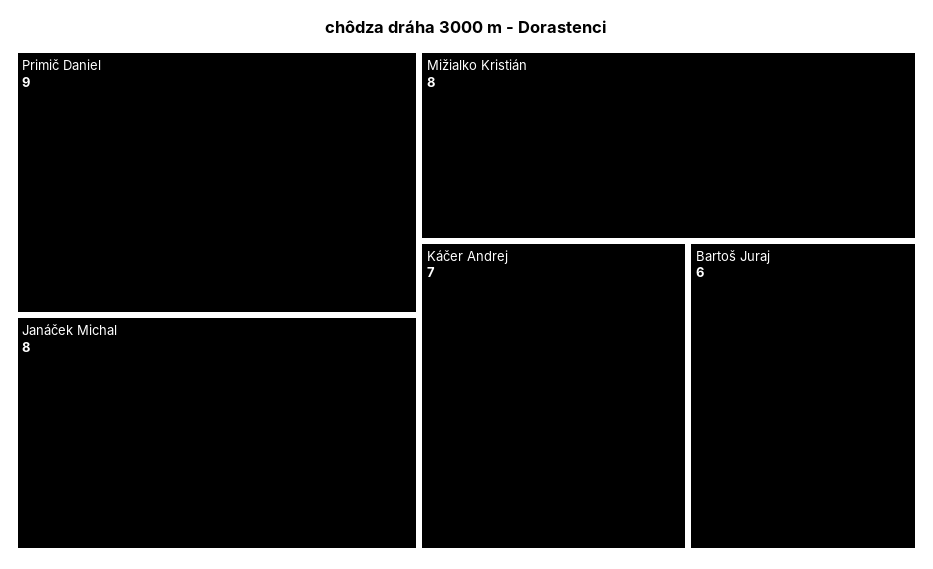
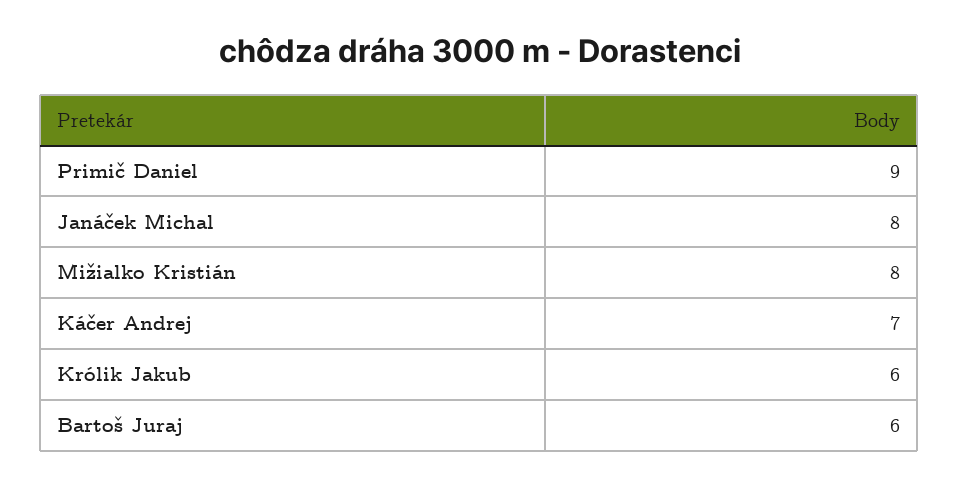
  {
    "Primič Daniel": 9,
    "Janáček Michal": 8,
    "Mižialko Kristián": 8,
    "Káčer Andrej": 7,
-   "Bartoš Juraj": 6
+   "Bartoš Juraj": 6,
+   "Królik Jakub": 6
  }

